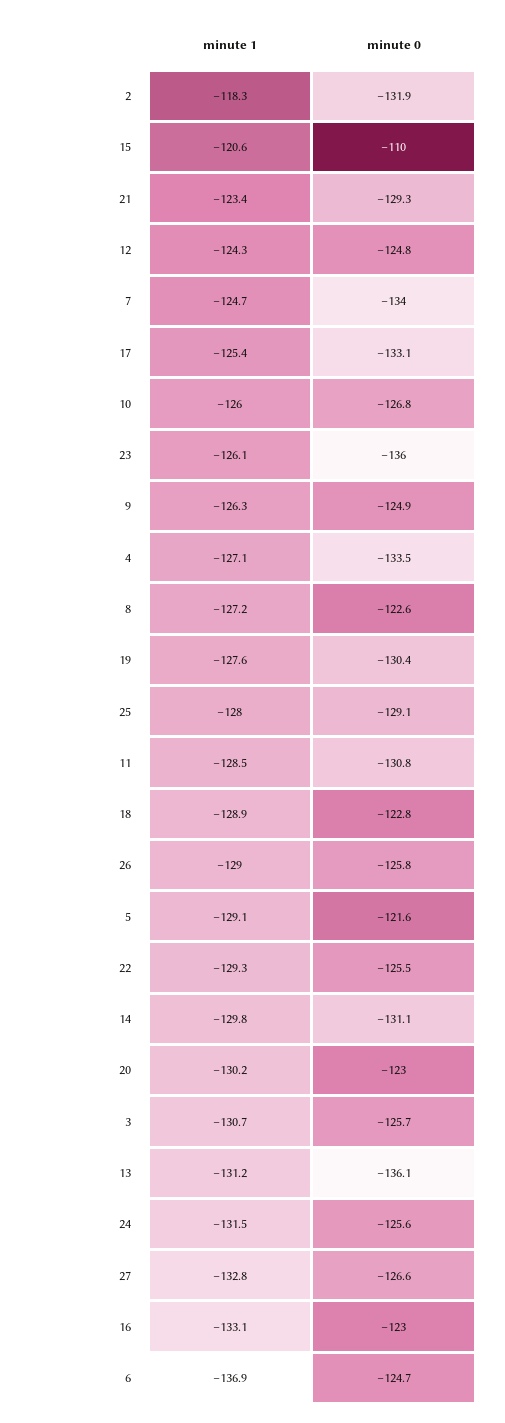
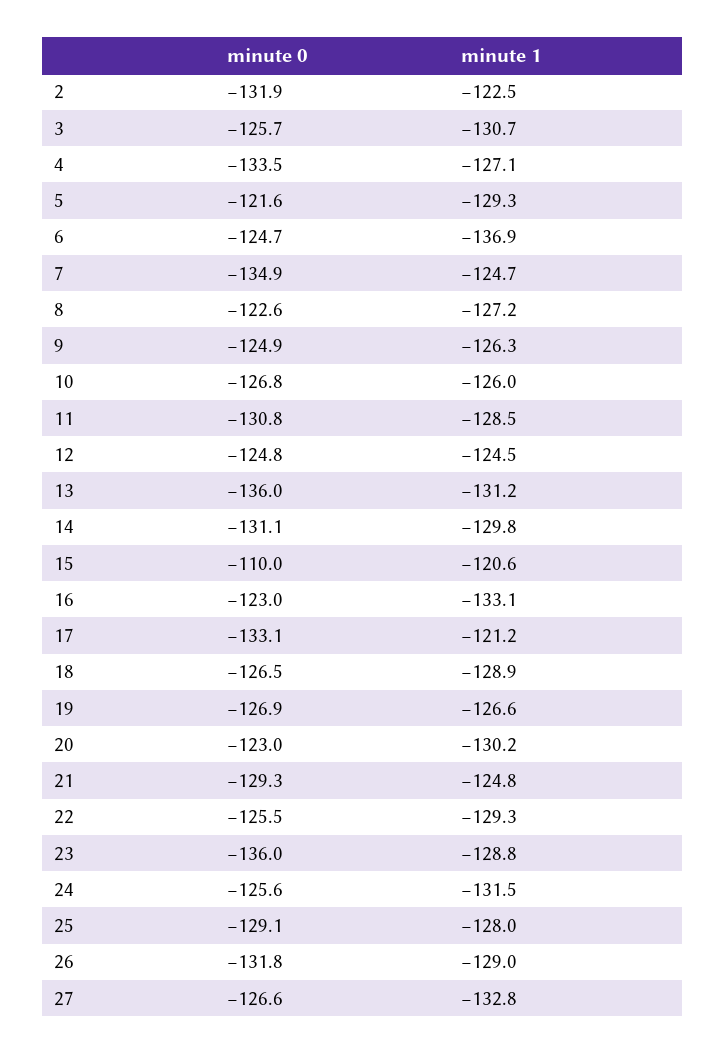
  {
    "minute 1": {
-     "2": -118.3,
+     "2": -122.5,
      "15": -120.6,
-     "21": -123.4,
+     "21": -124.8,
-     "12": -124.3,
+     "12": -124.5,
      "7": -124.7,
-     "17": -125.4,
+     "17": -121.2,
      "10": -126,
-     "23": -126.1,
+     "23": -128.8,
      "9": -126.3,
      "4": -127.1,
      "8": -127.2,
-     "19": -127.6,
+     "19": -126.6,
      "25": -128,
      "11": -128.5,
      "18": -128.9,
      "26": -129,
-     "5": -129.1,
+     "5": -129.3,
      "22": -129.3,
      "14": -129.8,
      "20": -130.2,
      "3": -130.7,
      "13": -131.2,
      "24": -131.5,
      "27": -132.8,
      "16": -133.1,
      "6": -136.9
    },
    "minute 0": {
      "2": -131.9,
      "15": -110,
      "21": -129.3,
      "12": -124.8,
-     "7": -134,
+     "7": -134.9,
      "17": -133.1,
      "10": -126.8,
      "23": -136,
      "9": -124.9,
      "4": -133.5,
      "8": -122.6,
-     "19": -130.4,
+     "19": -126.9,
      "25": -129.1,
      "11": -130.8,
-     "18": -122.8,
+     "18": -126.5,
-     "26": -125.8,
+     "26": -131.8,
      "5": -121.6,
      "22": -125.5,
      "14": -131.1,
      "20": -123,
      "3": -125.7,
-     "13": -136.1,
+     "13": -136,
      "24": -125.6,
      "27": -126.6,
      "16": -123,
      "6": -124.7
    }
  }

